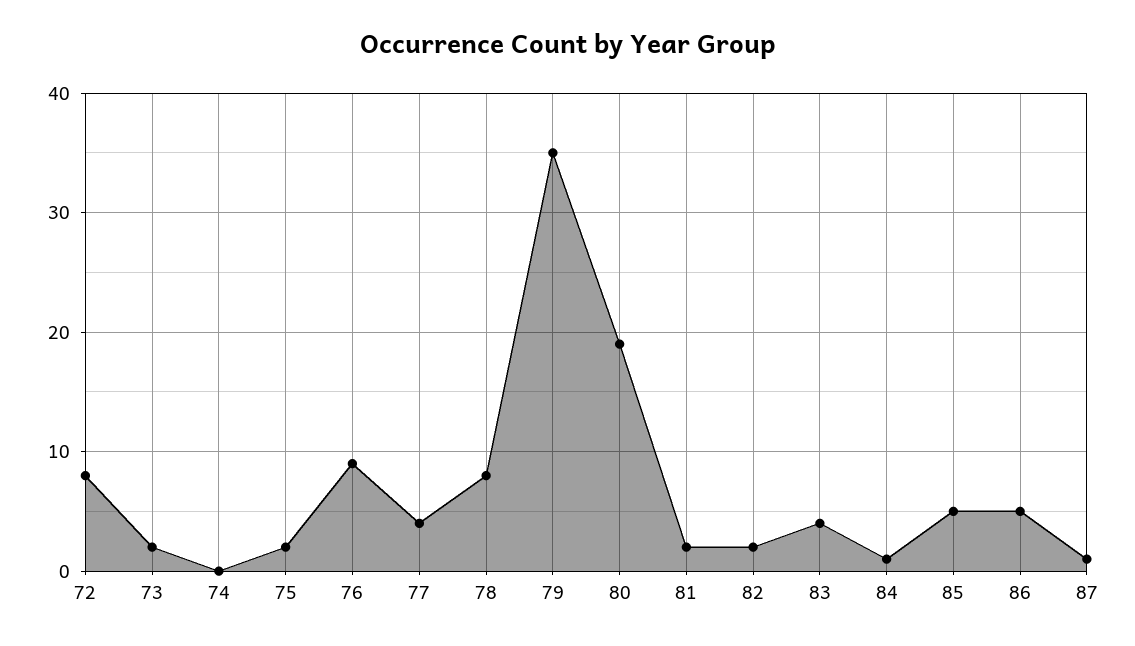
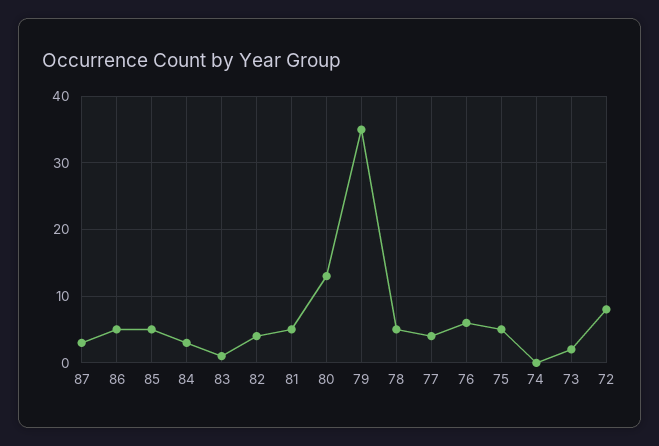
  {
    "72": 8,
    "73": 2,
    "74": 0,
-   "75": 2,
+   "75": 5,
-   "76": 9,
+   "76": 6,
    "77": 4,
-   "78": 8,
+   "78": 5,
    "79": 35,
-   "80": 19,
+   "80": 13,
-   "81": 2,
+   "81": 5,
-   "82": 2,
+   "82": 4,
-   "83": 4,
+   "83": 1,
-   "84": 1,
+   "84": 3,
    "85": 5,
    "86": 5,
-   "87": 1
+   "87": 3
  }

